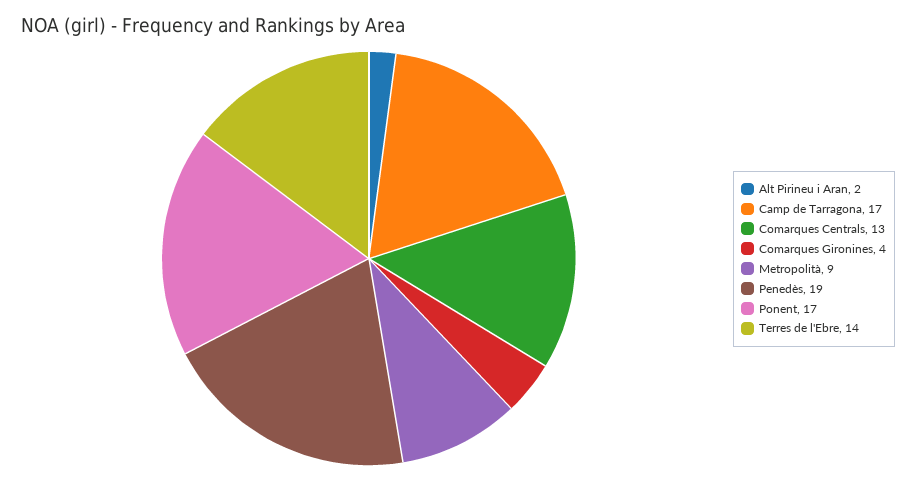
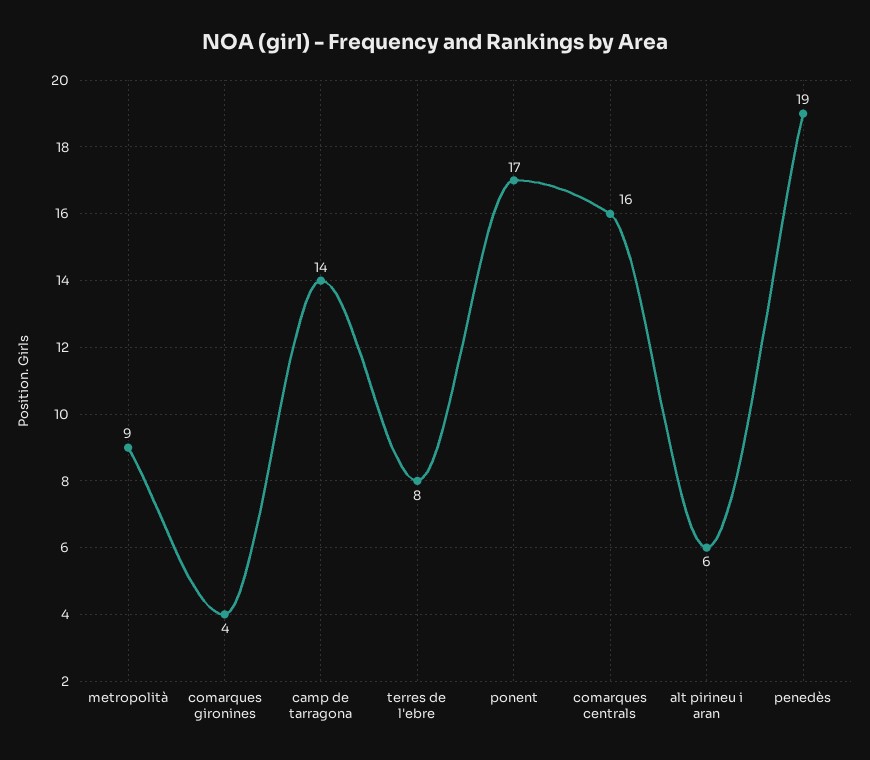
  {
-   "Alt Pirineu i Aran": 2,
+   "Alt Pirineu i Aran": 6,
-   "Camp de Tarragona": 17,
+   "Camp de Tarragona": 14,
-   "Comarques Centrals": 13,
+   "Comarques Centrals": 16,
    "Comarques Gironines": 4,
    "Metropolità": 9,
    "Penedès": 19,
    "Ponent": 17,
-   "Terres de l'Ebre": 14
+   "Terres de l'Ebre": 8
  }

